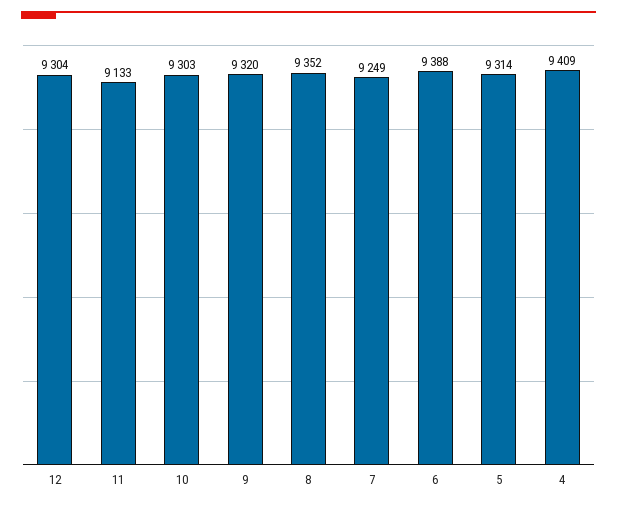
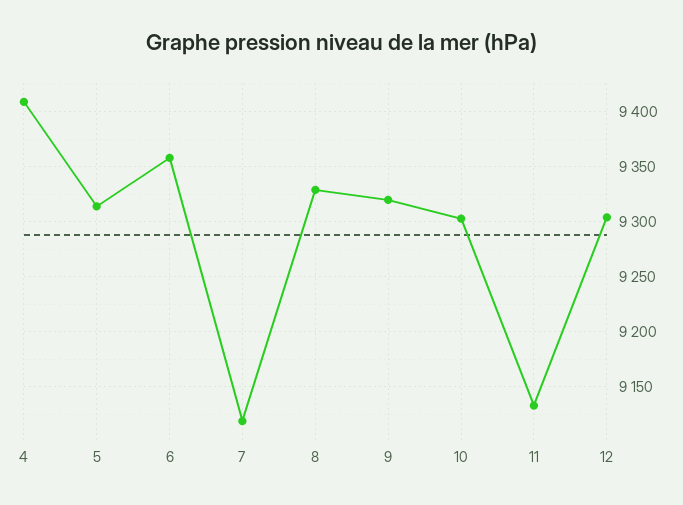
  {
    "12": 9304,
    "11": 9133,
    "10": 9303,
    "9": 9320,
-   "8": 9352,
+   "8": 9330,
-   "7": 9249,
+   "7": 9120,
-   "6": 9388,
+   "6": 9360,
    "5": 9314,
    "4": 9409
  }

